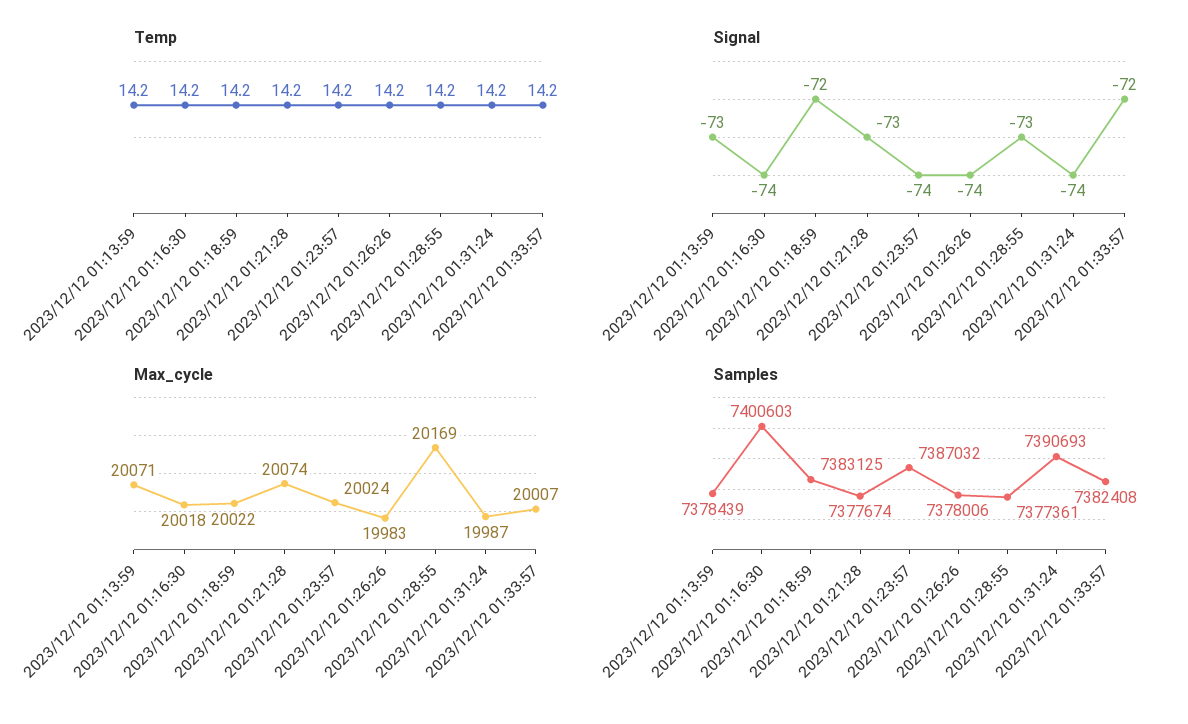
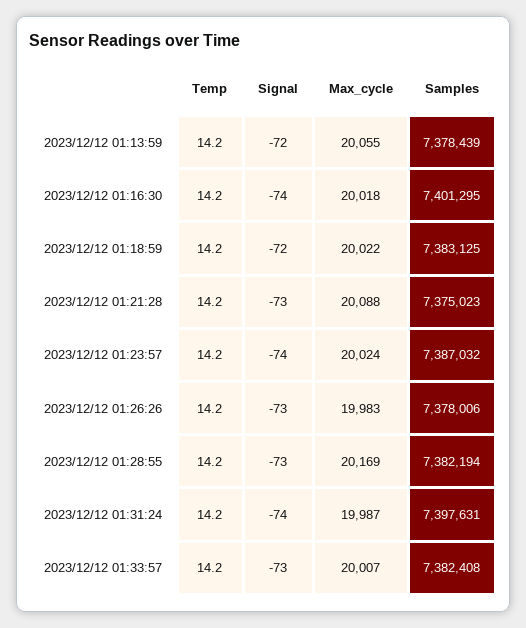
  {
    "Temp": {
      "2023/12/12 01:13:59": 14.2,
      "2023/12/12 01:16:30": 14.2,
      "2023/12/12 01:18:59": 14.2,
      "2023/12/12 01:21:28": 14.2,
      "2023/12/12 01:23:57": 14.2,
      "2023/12/12 01:26:26": 14.2,
      "2023/12/12 01:28:55": 14.2,
      "2023/12/12 01:31:24": 14.2,
      "2023/12/12 01:33:57": 14.2
    },
    "Signal": {
-     "2023/12/12 01:13:59": -73,
+     "2023/12/12 01:13:59": -72,
      "2023/12/12 01:16:30": -74,
      "2023/12/12 01:18:59": -72,
      "2023/12/12 01:21:28": -73,
      "2023/12/12 01:23:57": -74,
-     "2023/12/12 01:26:26": -74,
+     "2023/12/12 01:26:26": -73,
      "2023/12/12 01:28:55": -73,
      "2023/12/12 01:31:24": -74,
-     "2023/12/12 01:33:57": -72
+     "2023/12/12 01:33:57": -73
    },
    "Max_cycle": {
-     "2023/12/12 01:13:59": 20071,
+     "2023/12/12 01:13:59": 20055,
      "2023/12/12 01:16:30": 20018,
      "2023/12/12 01:18:59": 20022,
-     "2023/12/12 01:21:28": 20074,
+     "2023/12/12 01:21:28": 20088,
      "2023/12/12 01:23:57": 20024,
      "2023/12/12 01:26:26": 19983,
      "2023/12/12 01:28:55": 20169,
      "2023/12/12 01:31:24": 19987,
      "2023/12/12 01:33:57": 20007
    },
    "Samples": {
      "2023/12/12 01:13:59": 7378439,
-     "2023/12/12 01:16:30": 7400603,
+     "2023/12/12 01:16:30": 7401295,
      "2023/12/12 01:18:59": 7383125,
-     "2023/12/12 01:21:28": 7377674,
+     "2023/12/12 01:21:28": 7375023,
      "2023/12/12 01:23:57": 7387032,
      "2023/12/12 01:26:26": 7378006,
-     "2023/12/12 01:28:55": 7377361,
+     "2023/12/12 01:28:55": 7382194,
-     "2023/12/12 01:31:24": 7390693,
+     "2023/12/12 01:31:24": 7397631,
      "2023/12/12 01:33:57": 7382408
    }
  }

